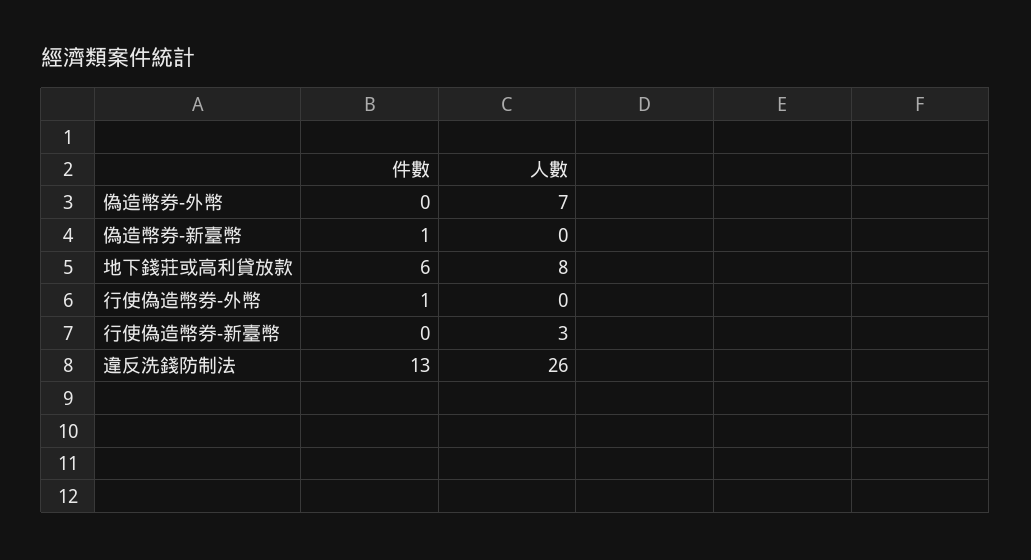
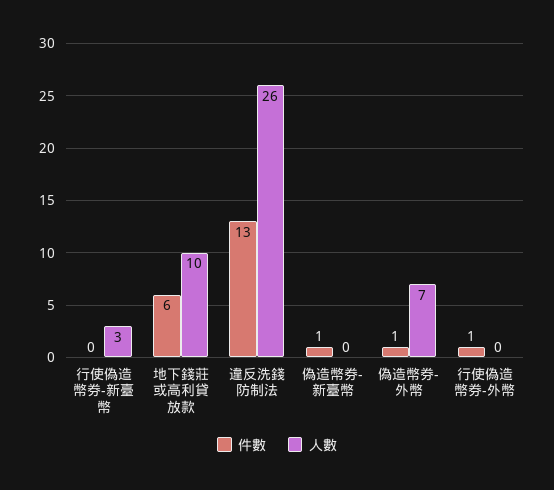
  {
    "件數": {
-     "偽造幣券-外幣": 0,
+     "偽造幣券-外幣": 1,
      "偽造幣券-新臺幣": 1,
      "地下錢莊或高利貸放款": 6,
      "行使偽造幣券-外幣": 1,
      "行使偽造幣券-新臺幣": 0,
      "違反洗錢防制法": 13
    },
    "人數": {
      "偽造幣券-外幣": 7,
      "偽造幣券-新臺幣": 0,
-     "地下錢莊或高利貸放款": 8,
+     "地下錢莊或高利貸放款": 10,
      "行使偽造幣券-外幣": 0,
      "行使偽造幣券-新臺幣": 3,
      "違反洗錢防制法": 26
    }
  }

